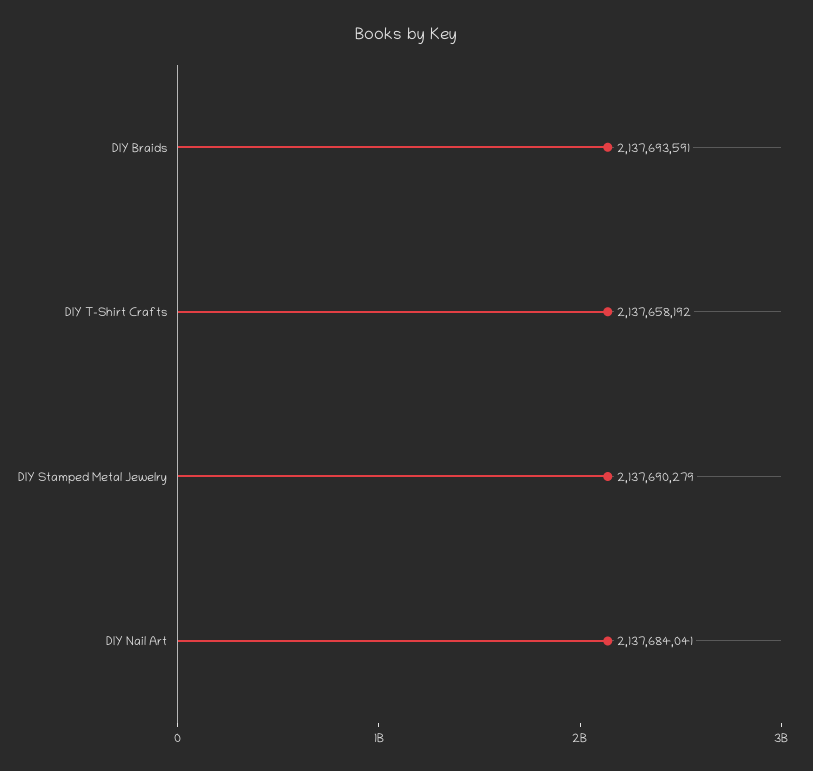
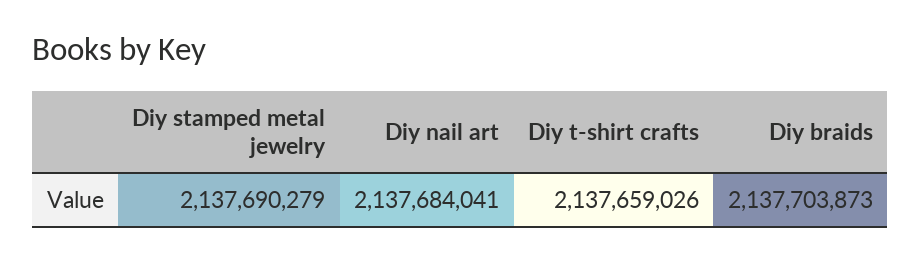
  {
-   "DIY Braids": 2137693591,
+   "DIY Braids": 2137703873,
-   "DIY T-Shirt Crafts": 2137658192,
+   "DIY T-Shirt Crafts": 2137659026,
    "DIY Stamped Metal Jewelry": 2137690279,
    "DIY Nail Art": 2137684041
  }

